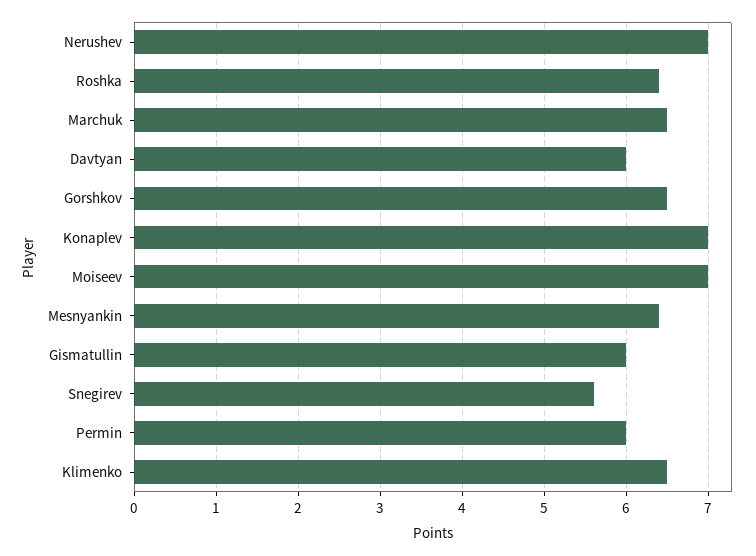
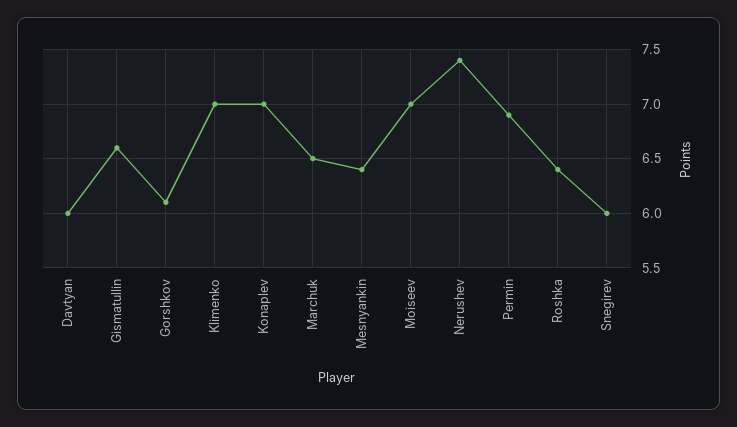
  {
-   "Nerushev": 7,
+   "Nerushev": 7.4,
    "Roshka": 6.4,
    "Marchuk": 6.5,
    "Davtyan": 6,
-   "Gorshkov": 6.5,
+   "Gorshkov": 6.1,
    "Konaplev": 7,
    "Moiseev": 7,
    "Mesnyankin": 6.4,
-   "Gismatullin": 6,
+   "Gismatullin": 6.6,
-   "Snegirev": 5.6,
+   "Snegirev": 6,
-   "Permin": 6,
+   "Permin": 6.9,
-   "Klimenko": 6.5
+   "Klimenko": 7
  }

